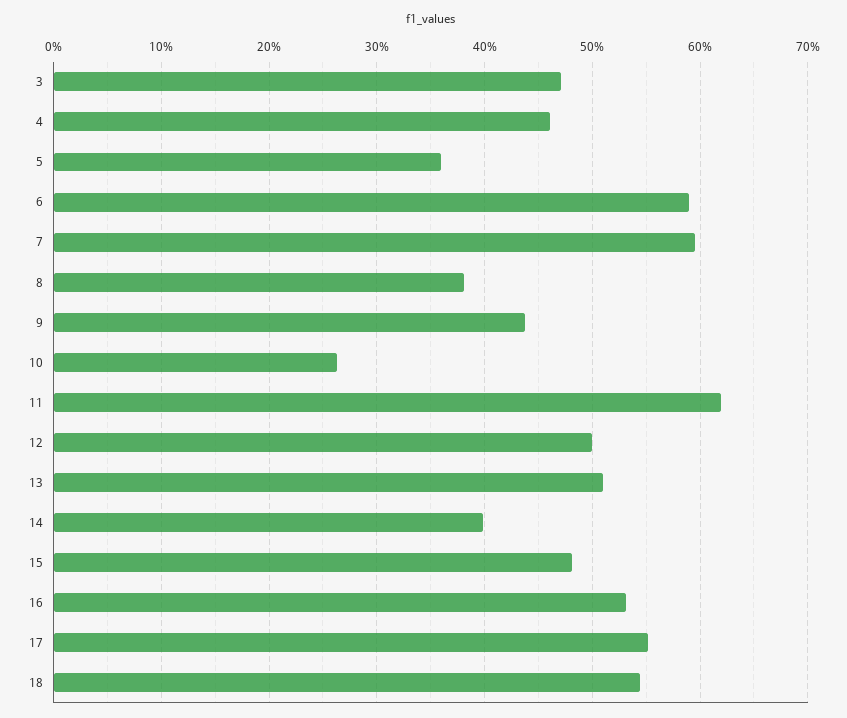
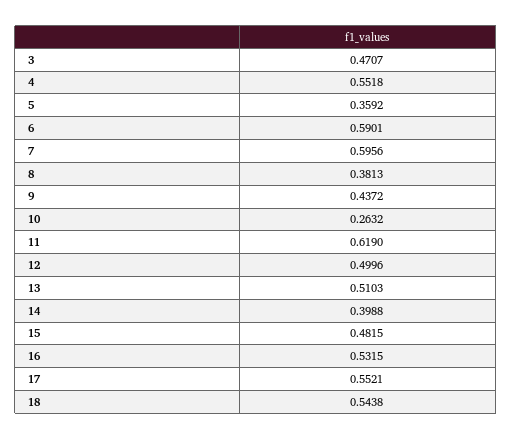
  {
    "3": 0.4707,
-   "4": 0.46,
+   "4": 0.5518,
    "5": 0.3592,
    "6": 0.5901,
    "7": 0.5956,
    "8": 0.3813,
    "9": 0.4372,
    "10": 0.2632,
    "11": 0.619,
    "12": 0.4996,
    "13": 0.5103,
    "14": 0.3988,
    "15": 0.4815,
    "16": 0.5315,
    "17": 0.5521,
    "18": 0.5438
  }

